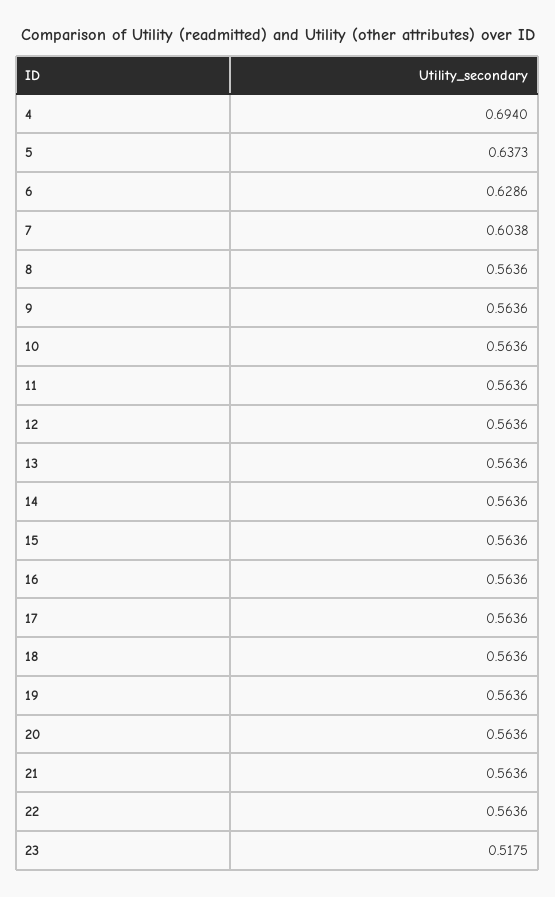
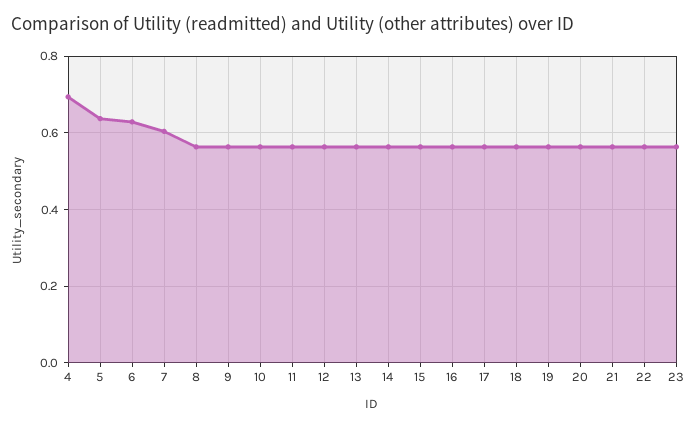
  {
    "4": 0.694,
    "5": 0.6373,
    "6": 0.6286,
    "7": 0.6038,
    "8": 0.5636,
    "9": 0.5636,
    "10": 0.5636,
    "11": 0.5636,
    "12": 0.5636,
    "13": 0.5636,
    "14": 0.5636,
    "15": 0.5636,
    "16": 0.5636,
    "17": 0.5636,
    "18": 0.5636,
    "19": 0.5636,
    "20": 0.5636,
    "21": 0.5636,
    "22": 0.5636,
-   "23": 0.5175
+   "23": 0.56
  }

